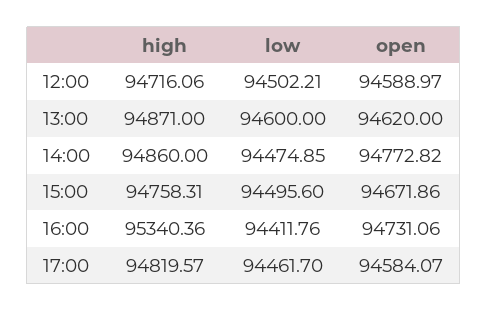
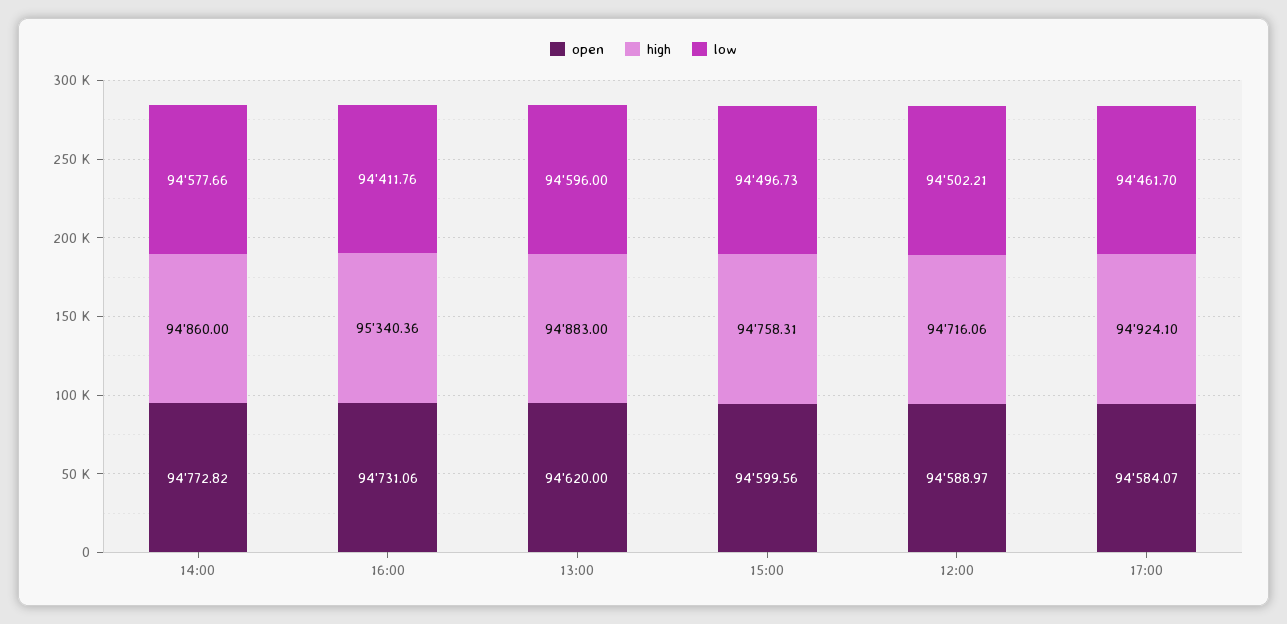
  {
    "high": {
      "12:00": 94716.06,
-     "13:00": 94871,
+     "13:00": 94883,
      "14:00": 94860,
      "15:00": 94758.31,
      "16:00": 95340.36,
-     "17:00": 94819.57
+     "17:00": 94924.1
    },
    "low": {
      "12:00": 94502.21,
-     "13:00": 94600,
+     "13:00": 94596,
-     "14:00": 94474.85,
+     "14:00": 94577.66,
-     "15:00": 94495.6,
+     "15:00": 94496.73,
      "16:00": 94411.76,
      "17:00": 94461.7
    },
    "open": {
      "12:00": 94588.97,
      "13:00": 94620,
      "14:00": 94772.82,
-     "15:00": 94671.86,
+     "15:00": 94599.56,
      "16:00": 94731.06,
      "17:00": 94584.07
    }
  }

